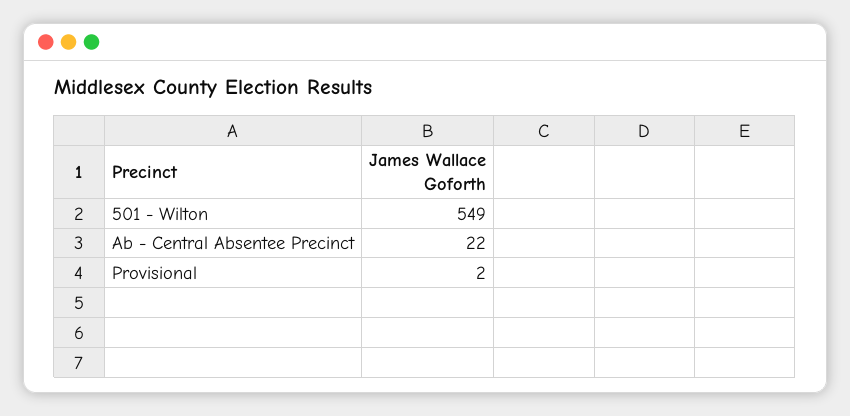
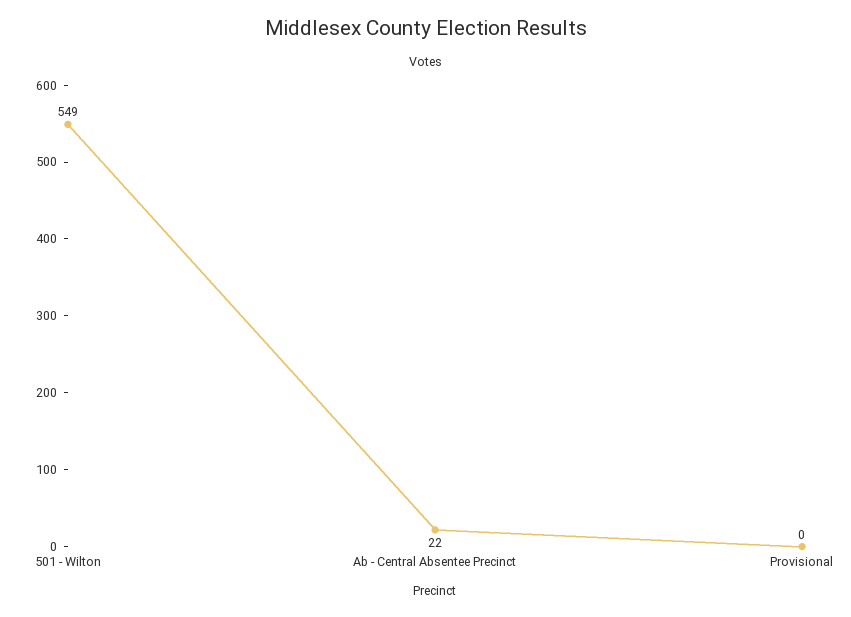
  {
    "501 - Wilton": 549,
    "Ab - Central Absentee Precinct": 22,
-   "Provisional": 2
+   "Provisional": 0
  }

